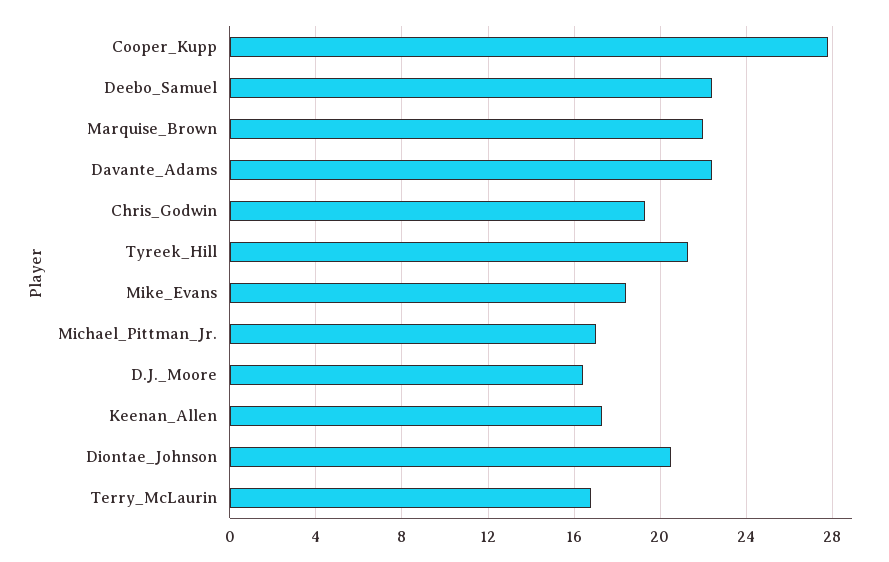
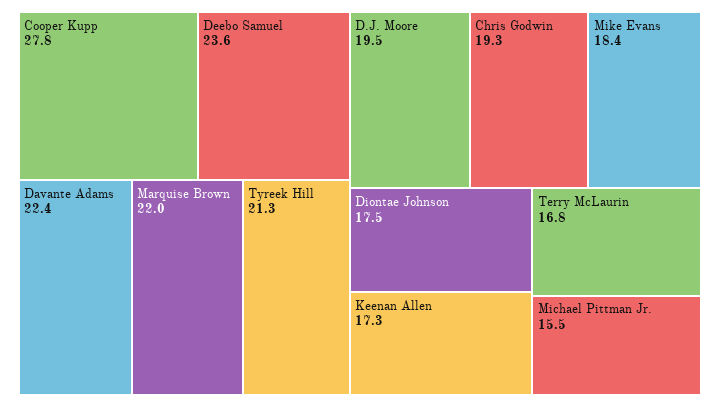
  {
    "Cooper_Kupp": 27.8,
-   "Deebo_Samuel": 22.5,
+   "Deebo_Samuel": 23.6,
    "Marquise_Brown": 22,
    "Davante_Adams": 22.4,
    "Chris_Godwin": 19.3,
    "Tyreek_Hill": 21.3,
    "Mike_Evans": 18.4,
-   "Michael_Pittman_Jr.": 17,
+   "Michael_Pittman_Jr.": 15.5,
-   "D.J._Moore": 16.5,
+   "D.J._Moore": 19.5,
    "Keenan_Allen": 17.3,
-   "Diontae_Johnson": 20.5,
+   "Diontae_Johnson": 17.5,
    "Terry_McLaurin": 16.8
  }

